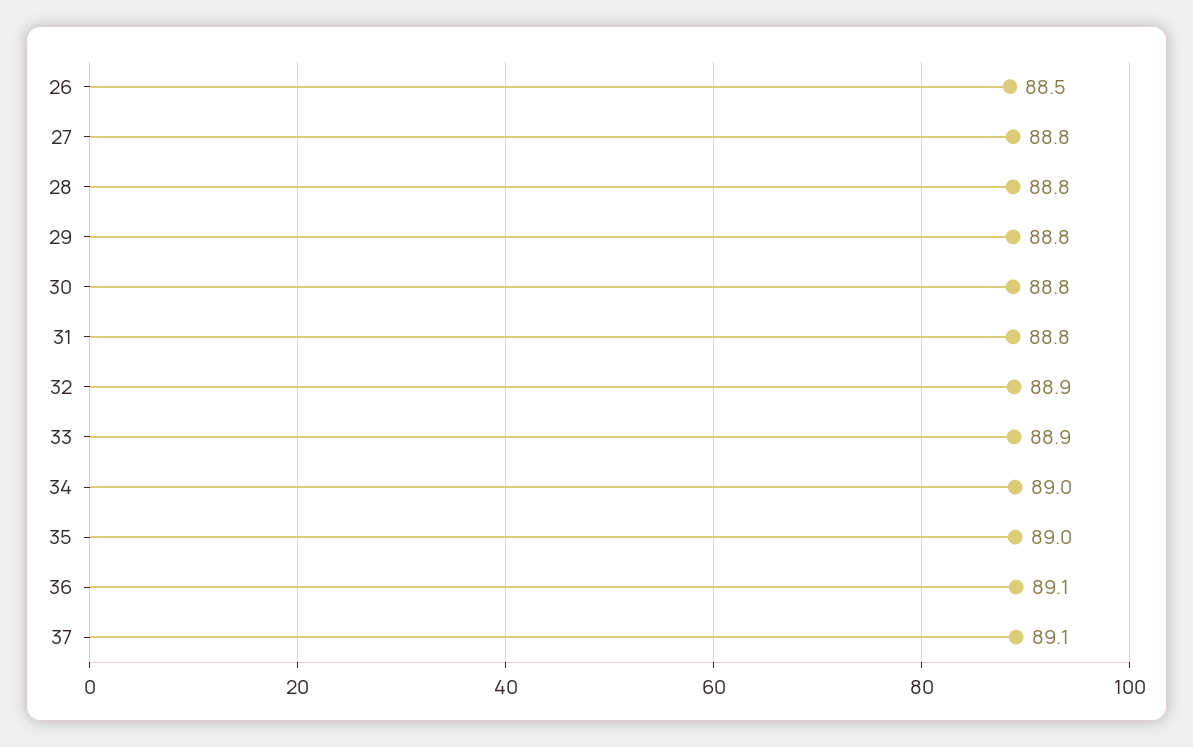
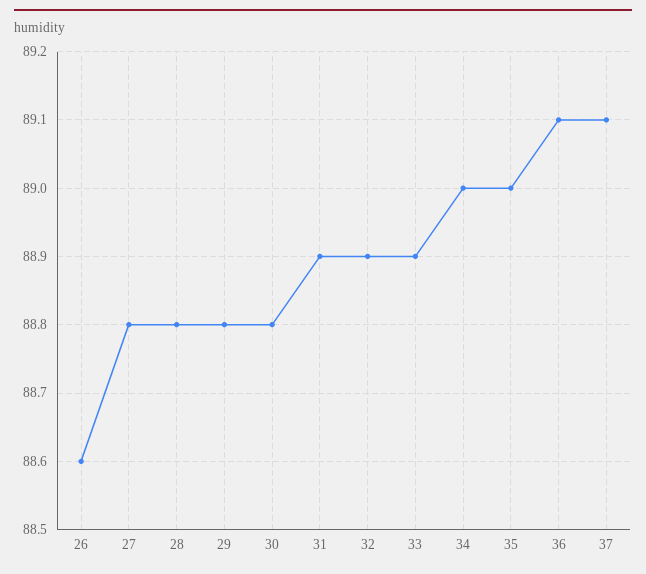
  {
-   "26": 88.5,
+   "26": 88.6,
    "27": 88.8,
    "28": 88.8,
    "29": 88.8,
    "30": 88.8,
-   "31": 88.8,
+   "31": 88.9,
    "32": 88.9,
    "33": 88.9,
    "34": 89,
    "35": 89,
    "36": 89.1,
    "37": 89.1
  }

